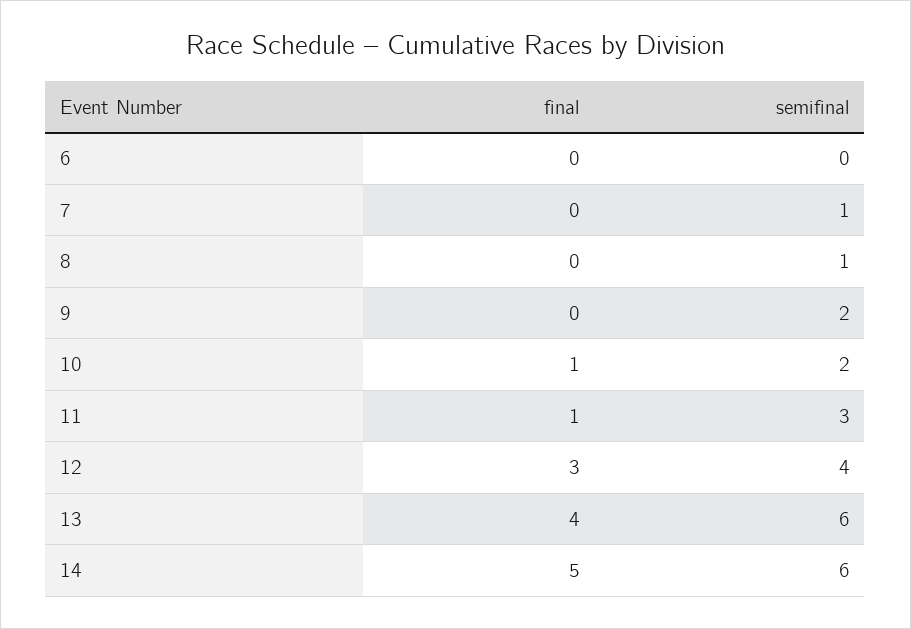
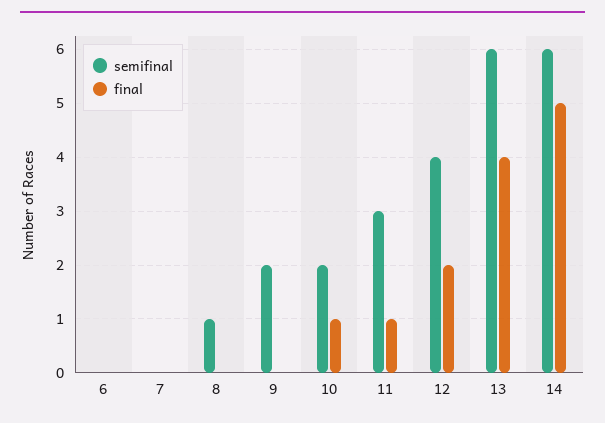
  {
    "final": {
      "6": 0,
      "7": 0,
      "8": 0,
      "9": 0,
      "10": 1,
      "11": 1,
-     "12": 3,
+     "12": 2,
      "13": 4,
      "14": 5
    },
    "semifinal": {
      "6": 0,
-     "7": 1,
+     "7": 0,
      "8": 1,
      "9": 2,
      "10": 2,
      "11": 3,
      "12": 4,
      "13": 6,
      "14": 6
    }
  }

